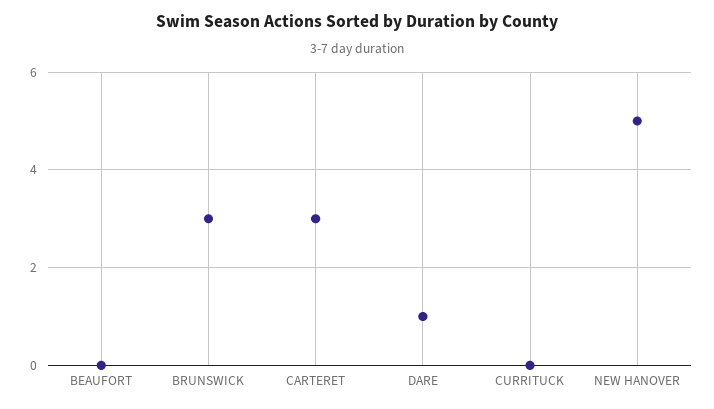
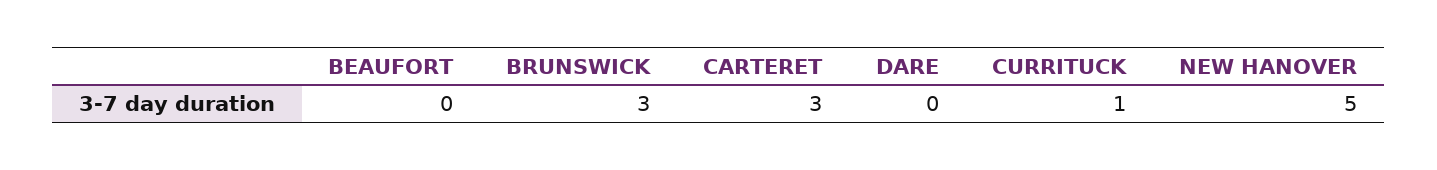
  {
    "BEAUFORT": 0,
    "BRUNSWICK": 3,
    "CARTERET": 3,
-   "DARE": 1,
+   "DARE": 0,
-   "CURRITUCK": 0,
+   "CURRITUCK": 1,
    "NEW HANOVER": 5
  }

